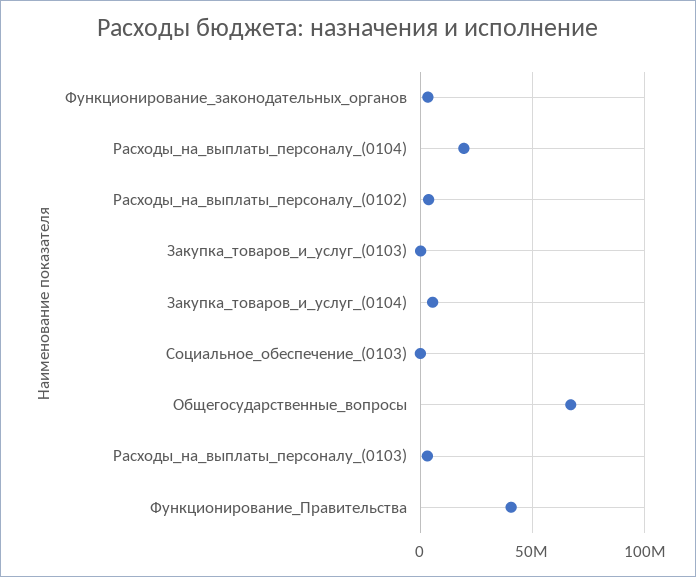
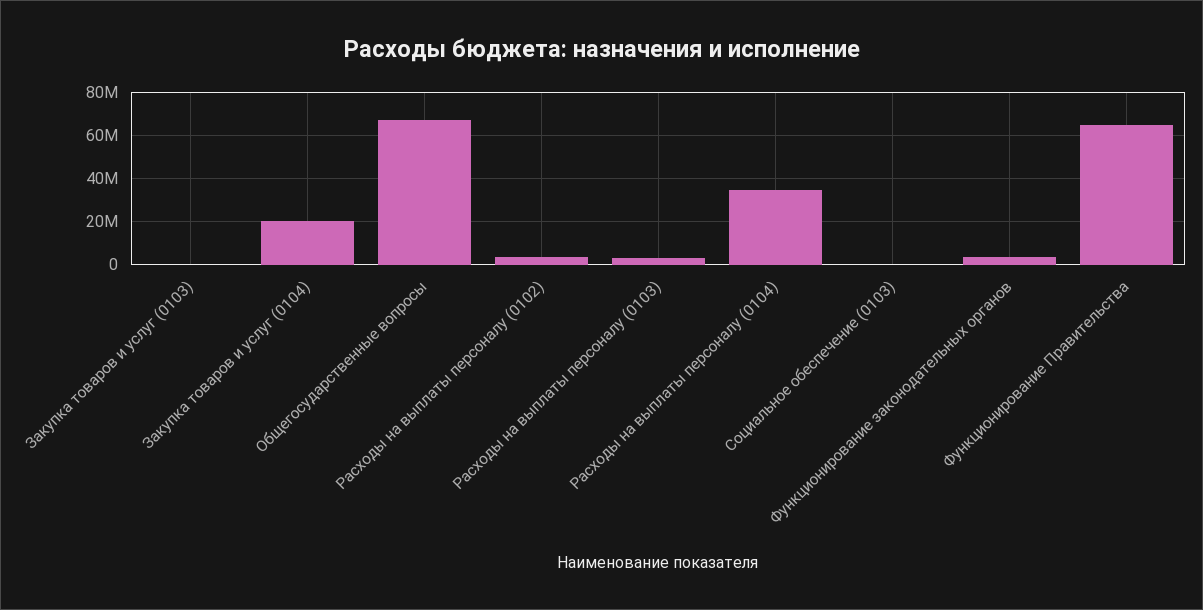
  {
    "Функционирование_законодательных_органов": 5000000,
-   "Расходы_на_выплаты_персоналу_(0104)": 20000000,
+   "Расходы_на_выплаты_персоналу_(0104)": 35000000,
    "Расходы_на_выплаты_персоналу_(0102)": 5000000,
    "Закупка_товаров_и_услуг_(0103)": 0,
-   "Закупка_товаров_и_услуг_(0104)": 5000000,
+   "Закупка_товаров_и_услуг_(0104)": 20000000,
    "Социальное_обеспечение_(0103)": 0,
    "Общегосударственные_вопросы": 65000000,
    "Расходы_на_выплаты_персоналу_(0103)": 5000000,
-   "Функционирование_Правительства": 40000000
+   "Функционирование_Правительства": 65000000
  }

